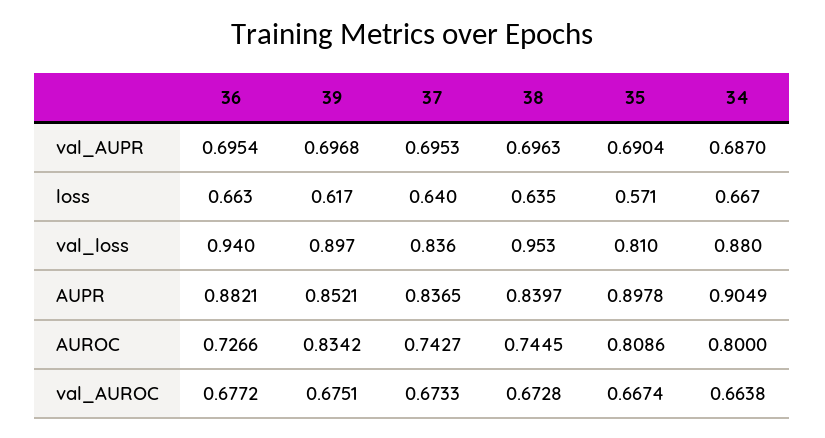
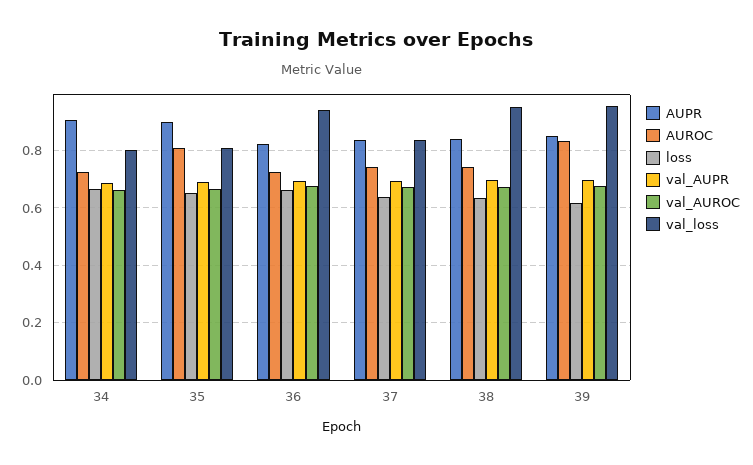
  {
    "val_AUPR": {
      "36": 0.6954,
      "39": 0.6968,
      "37": 0.6953,
      "38": 0.6963,
      "35": 0.6904,
      "34": 0.687
    },
    "loss": {
      "36": 0.663,
      "39": 0.617,
      "37": 0.64,
      "38": 0.635,
-     "35": 0.571,
+     "35": 0.65,
      "34": 0.667
    },
    "val_loss": {
      "36": 0.94,
-     "39": 0.897,
+     "39": 0.95,
      "37": 0.836,
      "38": 0.953,
      "35": 0.81,
-     "34": 0.88
+     "34": 0.8
    },
    "AUPR": {
-     "36": 0.8821,
+     "36": 0.825,
      "39": 0.8521,
      "37": 0.8365,
      "38": 0.8397,
      "35": 0.8978,
      "34": 0.9049
    },
    "AUROC": {
      "36": 0.7266,
      "39": 0.8342,
      "37": 0.7427,
      "38": 0.7445,
      "35": 0.8086,
-     "34": 0.8
+     "34": 0.725
    },
    "val_AUROC": {
      "36": 0.6772,
      "39": 0.6751,
      "37": 0.6733,
      "38": 0.6728,
      "35": 0.6674,
      "34": 0.6638
    }
  }

